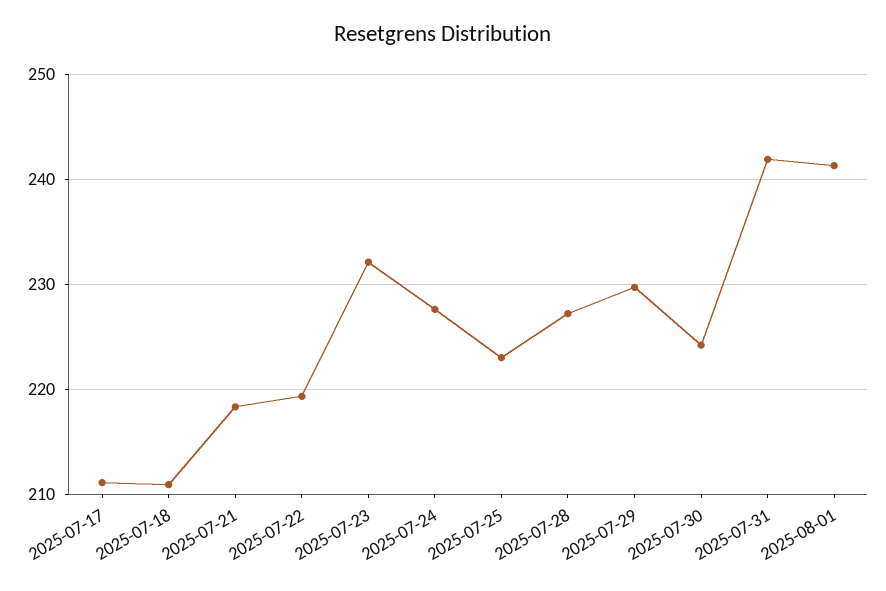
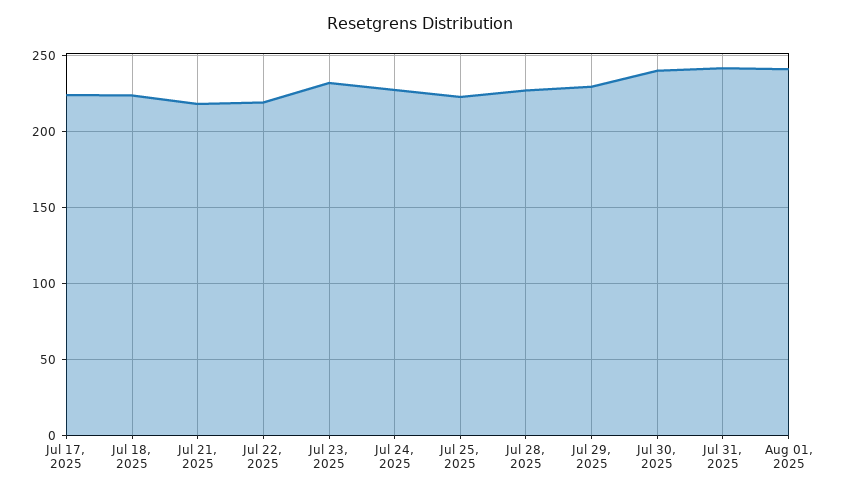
  {
-   "2025-07-17": 211,
+   "2025-07-17": 225,
-   "2025-07-18": 211,
+   "2025-07-18": 225,
    "2025-07-21": 218,
    "2025-07-22": 219,
    "2025-07-23": 232,
    "2025-07-24": 228,
    "2025-07-25": 223,
    "2025-07-28": 227,
    "2025-07-29": 230,
-   "2025-07-30": 224,
+   "2025-07-30": 240,
    "2025-07-31": 242,
    "2025-08-01": 241
  }

